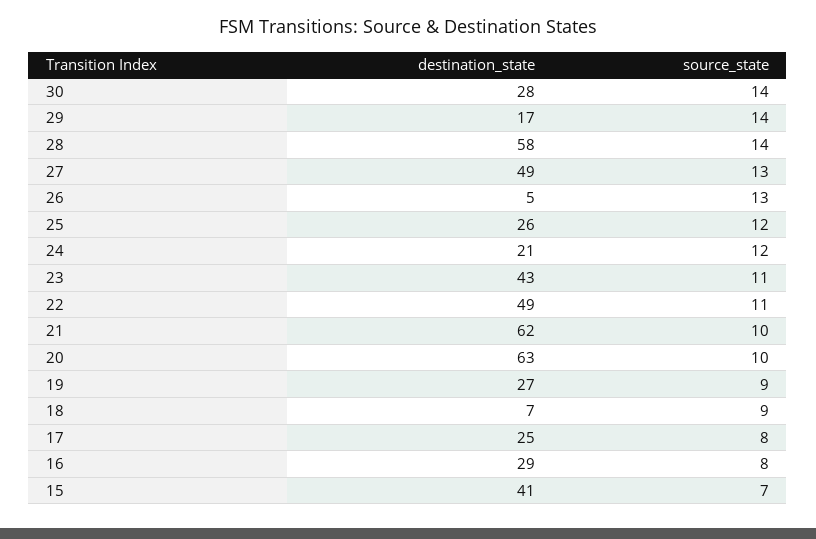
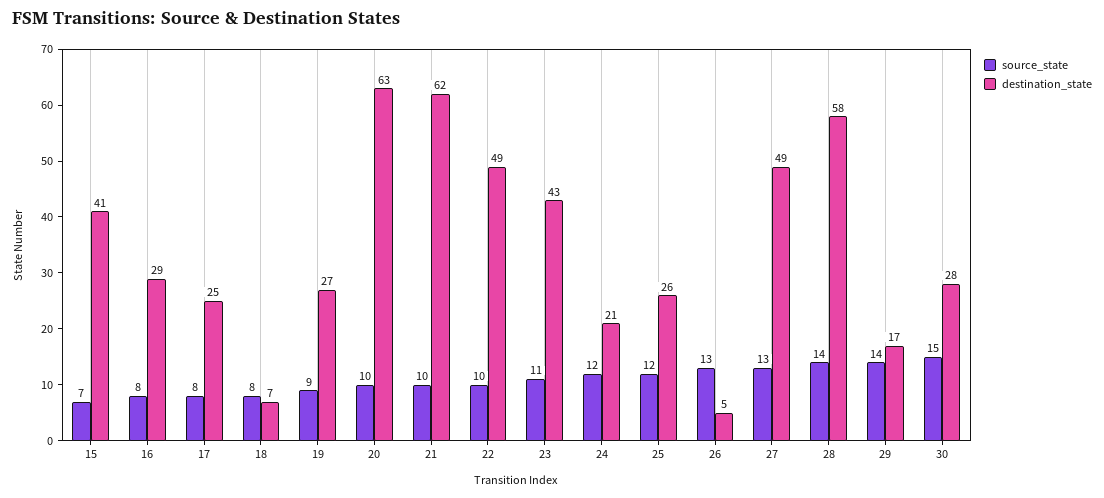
  {
    "destination_state": {
      "30": 28,
      "29": 17,
      "28": 58,
      "27": 49,
      "26": 5,
      "25": 26,
      "24": 21,
      "23": 43,
      "22": 49,
      "21": 62,
      "20": 63,
      "19": 27,
      "18": 7,
      "17": 25,
      "16": 29,
      "15": 41
    },
    "source_state": {
-     "30": 14,
+     "30": 15,
      "29": 14,
      "28": 14,
      "27": 13,
      "26": 13,
      "25": 12,
      "24": 12,
      "23": 11,
-     "22": 11,
+     "22": 10,
      "21": 10,
      "20": 10,
      "19": 9,
-     "18": 9,
+     "18": 8,
      "17": 8,
      "16": 8,
      "15": 7
    }
  }

